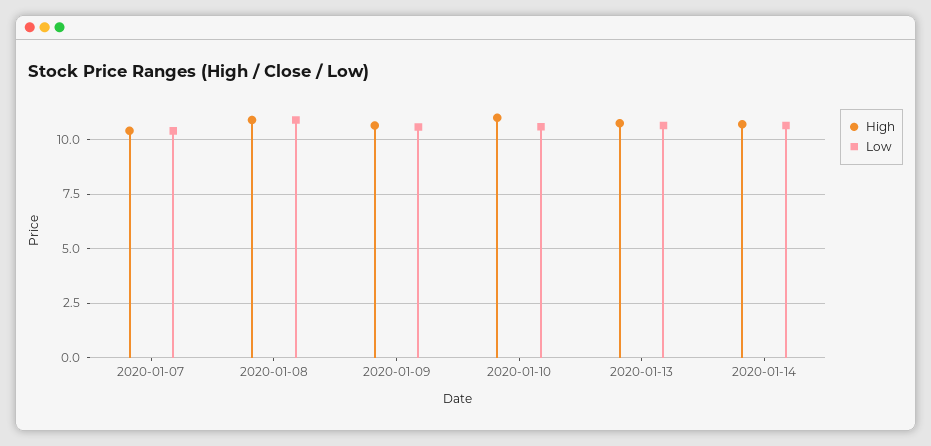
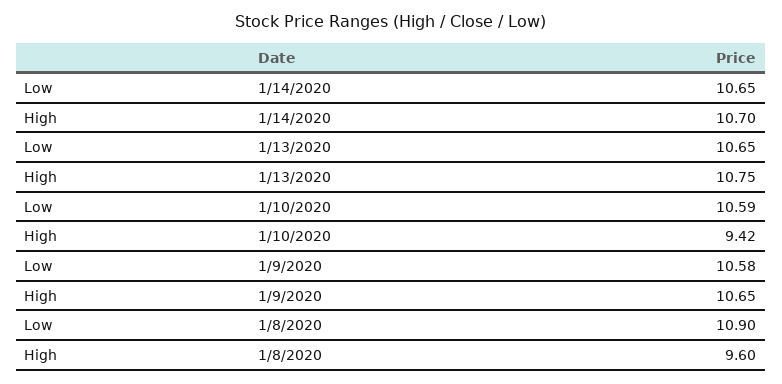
  {
    "High": {
-     "2020-01-07": 10.5,
-     "2020-01-08": 11,
+     "2020-01-08": 9.6,
      "2020-01-09": 10.65,
-     "2020-01-10": 11,
+     "2020-01-10": 9.42,
      "2020-01-13": 10.75,
      "2020-01-14": 10.7
    },
    "Low": {
-     "2020-01-07": 10.5,
      "2020-01-08": 10.9,
      "2020-01-09": 10.58,
      "2020-01-10": 10.59,
      "2020-01-13": 10.65,
      "2020-01-14": 10.65
    }
  }

